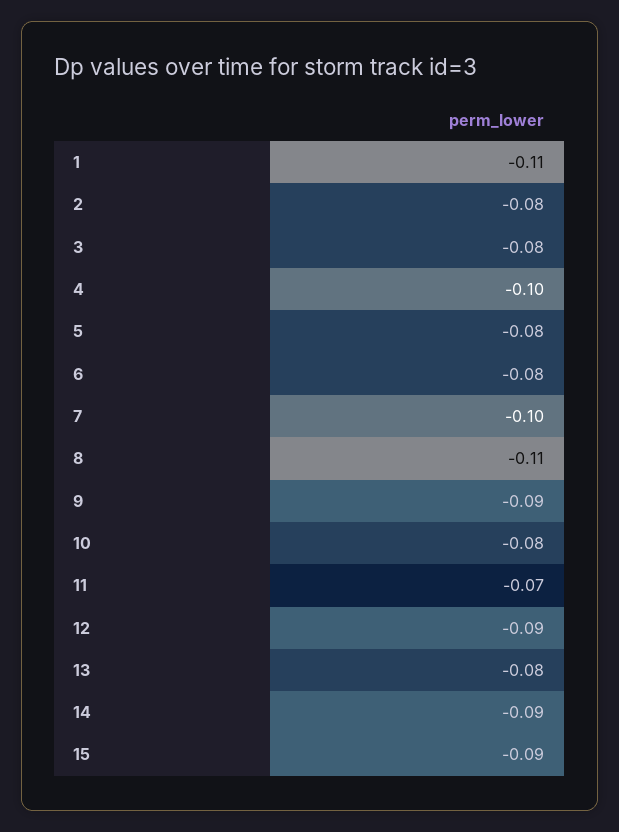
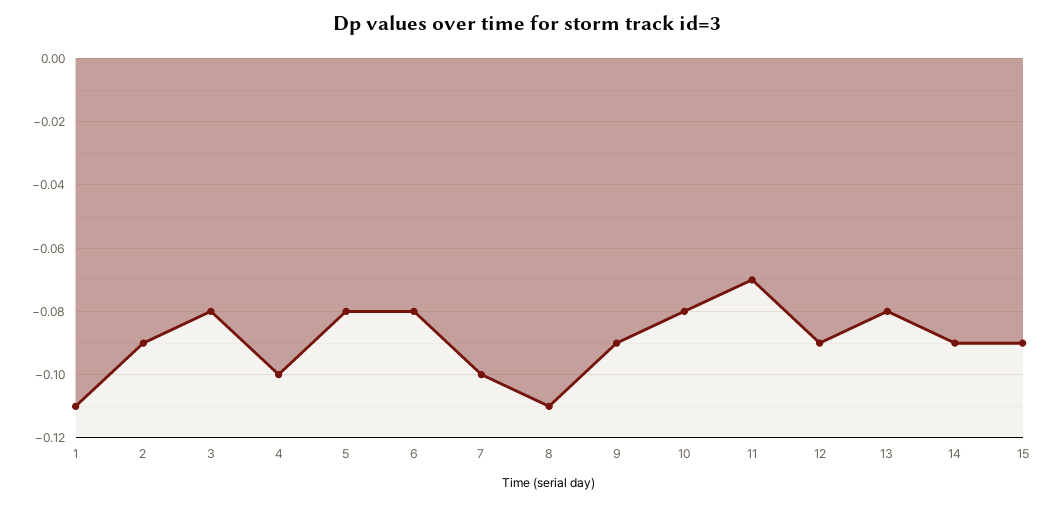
  {
    "1": -0.11,
-   "2": -0.08,
+   "2": -0.09,
    "3": -0.08,
    "4": -0.1,
    "5": -0.08,
    "6": -0.08,
    "7": -0.1,
    "8": -0.11,
    "9": -0.09,
    "10": -0.08,
    "11": -0.07,
    "12": -0.09,
    "13": -0.08,
    "14": -0.09,
    "15": -0.09
  }

